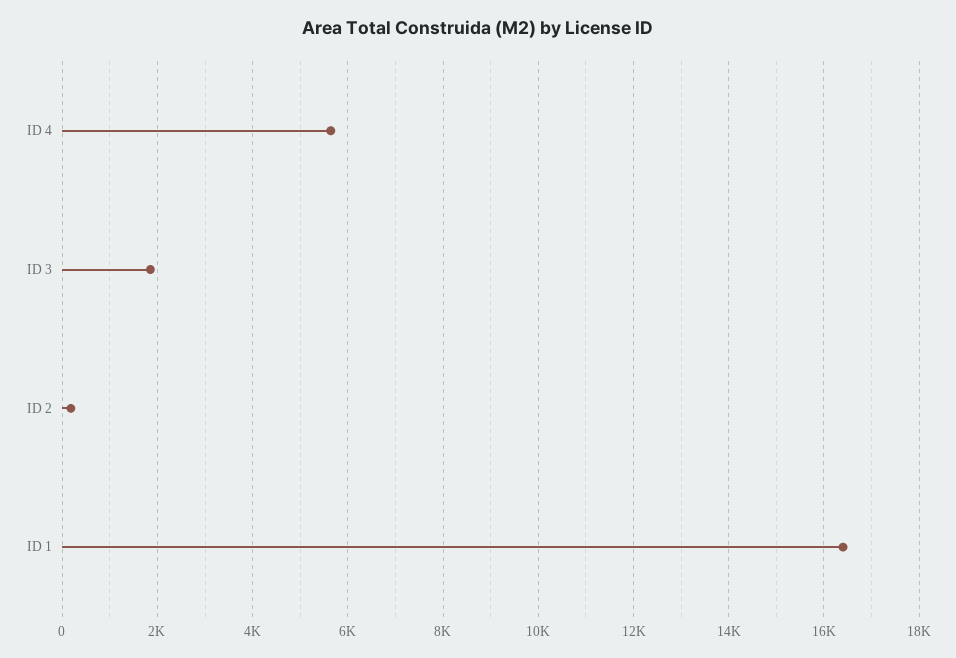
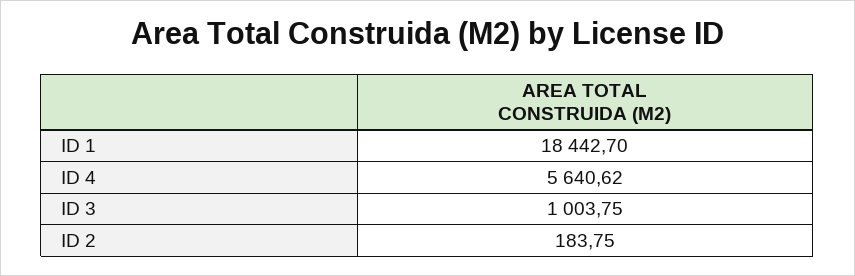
  {
    "ID 4": 5640.62,
-   "ID 3": 1800,
+   "ID 3": 1003.75,
    "ID 2": 183.75,
-   "ID 1": 16400
+   "ID 1": 18442.7
  }

